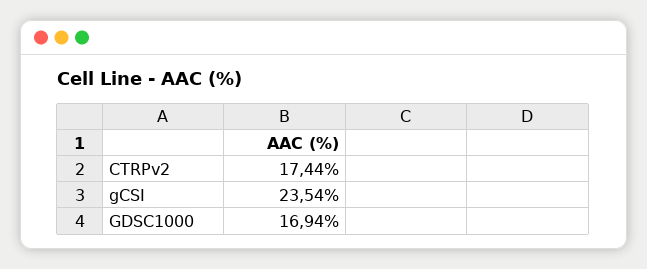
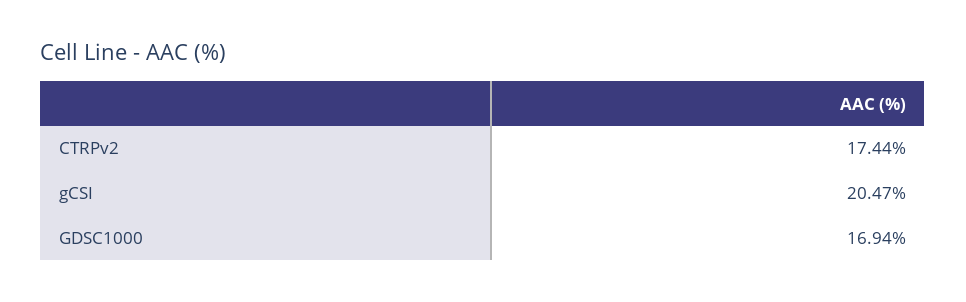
  {
    "CTRPv2": 17.44,
-   "gCSI": 23.54,
+   "gCSI": 20.47,
    "GDSC1000": 16.94
  }

